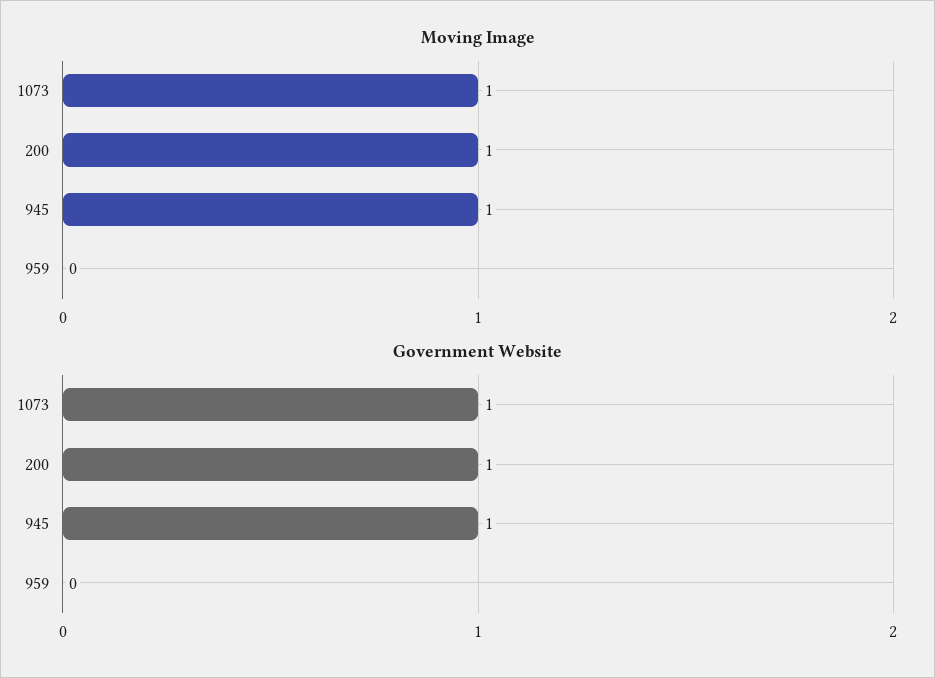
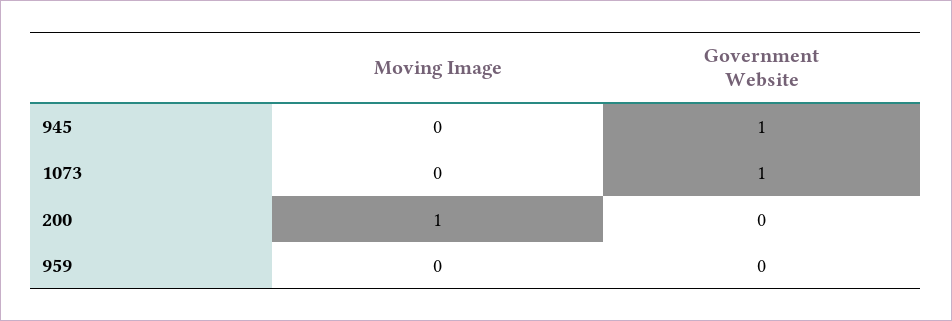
  {
    "Moving Image": {
-     "1073": 1,
+     "1073": 0,
      "200": 1,
-     "945": 1,
+     "945": 0,
      "959": 0
    },
    "Government Website": {
      "1073": 1,
-     "200": 1,
+     "200": 0,
      "945": 1,
      "959": 0
    }
  }

